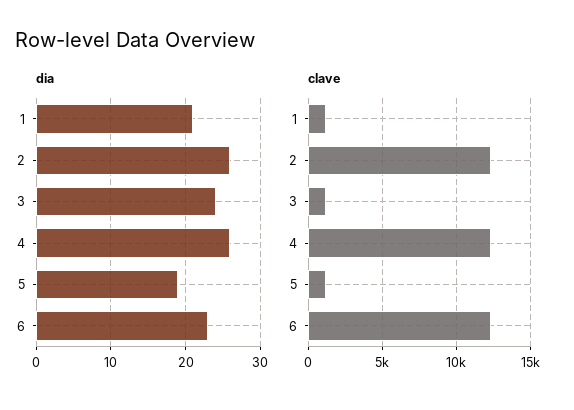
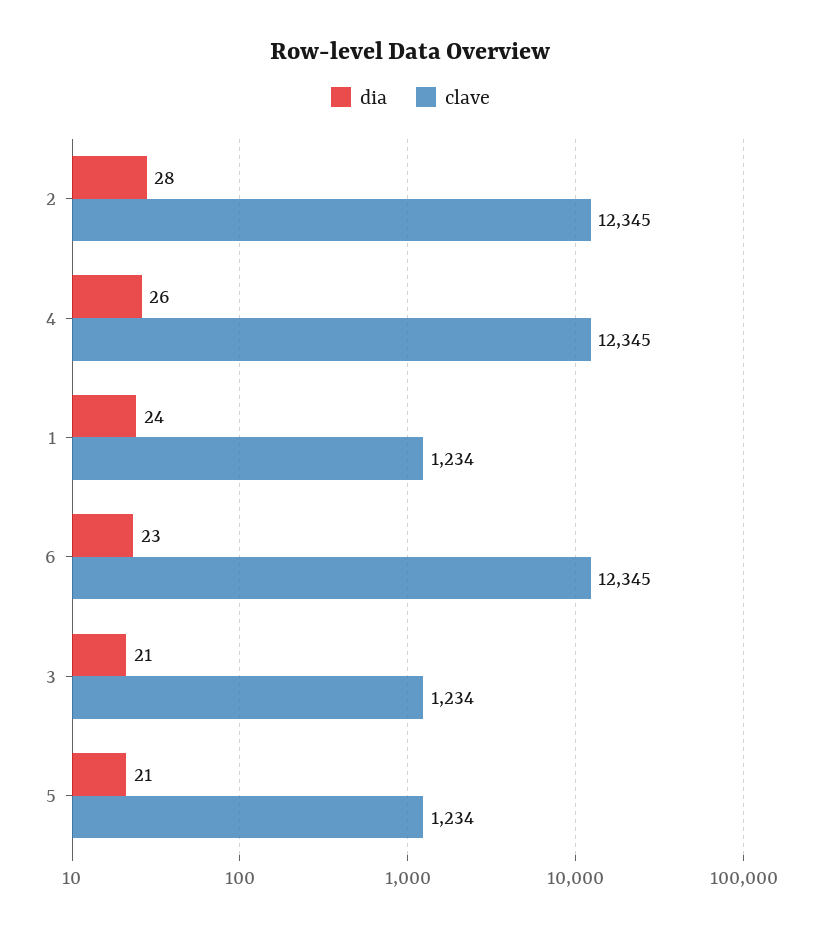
  {
    "dia": {
-     "1": 21,
+     "1": 24,
-     "2": 26,
+     "2": 28,
-     "3": 24,
+     "3": 21,
      "4": 26,
-     "5": 19,
+     "5": 21,
      "6": 23
    },
    "clave": {
      "1": 1234,
      "2": 12345,
      "3": 1234,
      "4": 12345,
      "5": 1234,
      "6": 12345
    }
  }

